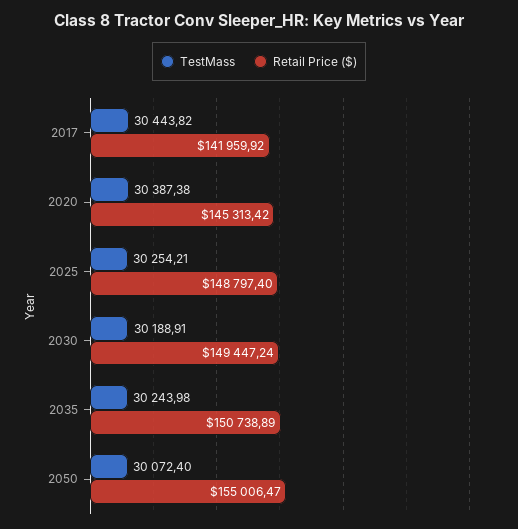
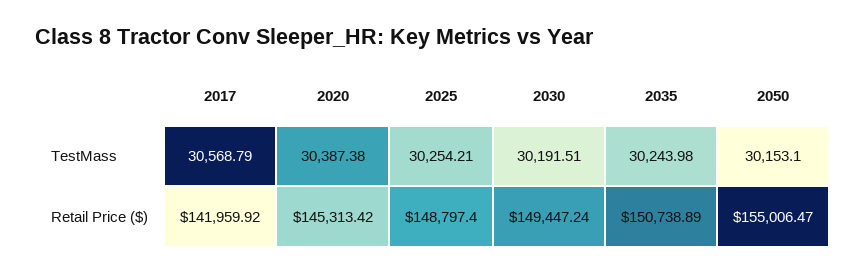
  {
    "TestMass": {
-     "2017": 30443.82,
+     "2017": 30568.79,
      "2020": 30387.38,
      "2025": 30254.21,
-     "2030": 30188.91,
+     "2030": 30191.51,
      "2035": 30243.98,
-     "2050": 30072.4
+     "2050": 30153.1
    },
    "Retail Price ($)": {
      "2017": 141959.92,
      "2020": 145313.42,
      "2025": 148797.4,
      "2030": 149447.24,
      "2035": 150738.89,
      "2050": 155006.47
    }
  }

